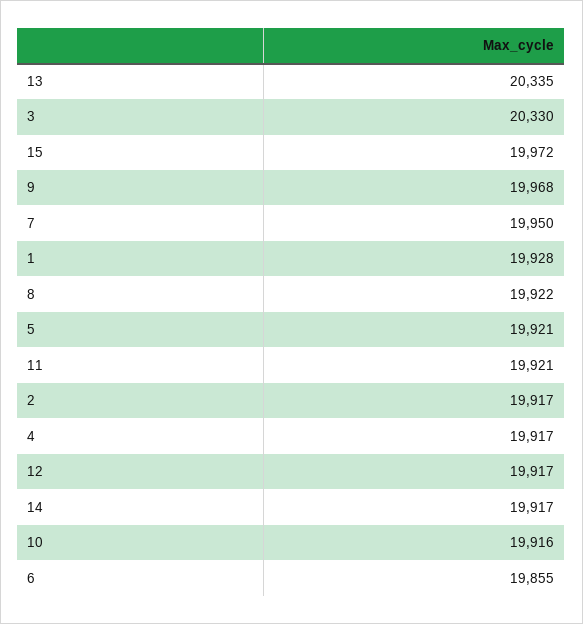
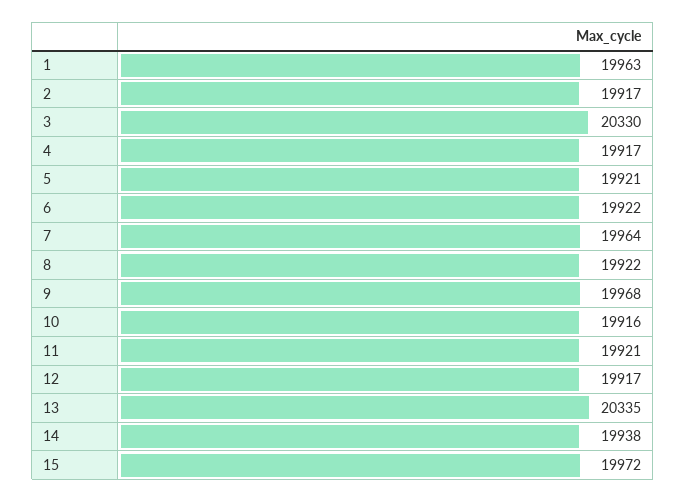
  {
    "13": 20335,
    "3": 20330,
    "15": 19972,
    "9": 19968,
-   "7": 19950,
+   "7": 19964,
-   "1": 19928,
+   "1": 19963,
    "8": 19922,
    "5": 19921,
    "11": 19921,
    "2": 19917,
    "4": 19917,
    "12": 19917,
-   "14": 19917,
+   "14": 19938,
    "10": 19916,
-   "6": 19855
+   "6": 19922
  }

